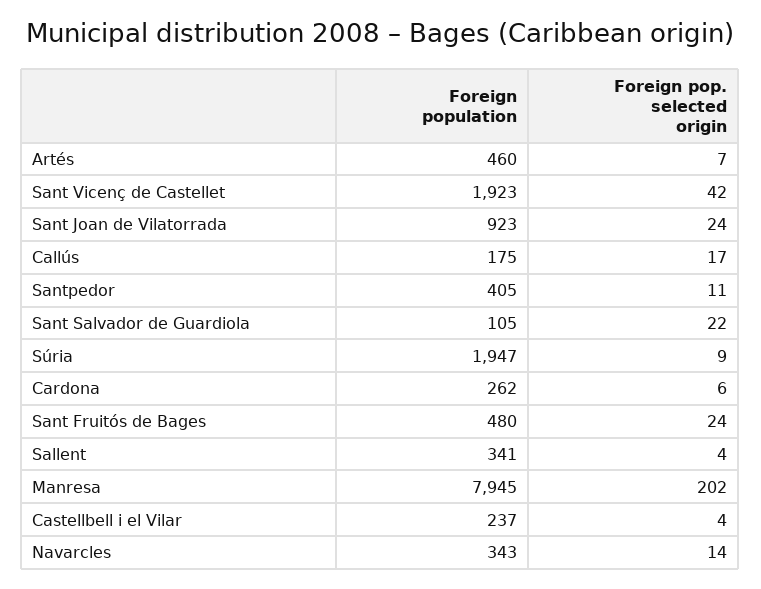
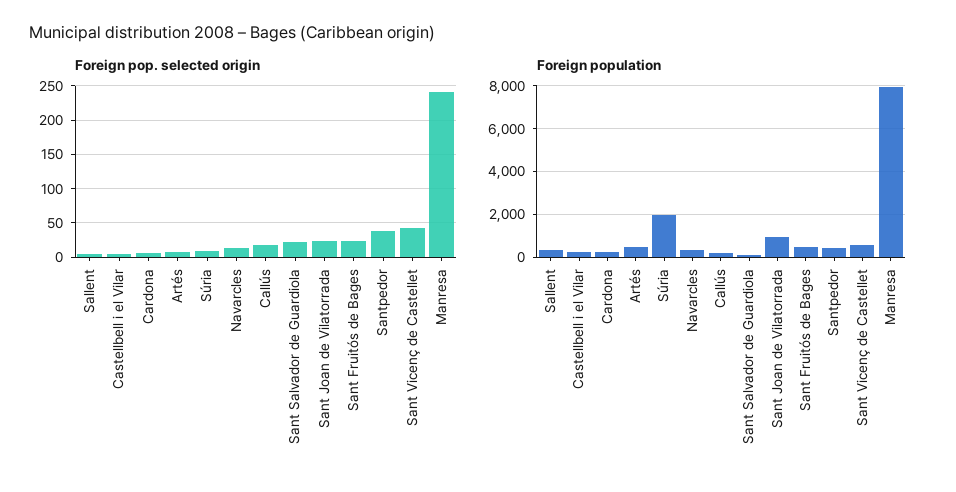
  {
    "Foreign population": {
      "Artés": 460,
-     "Sant Vicenç de Castellet": 1923,
+     "Sant Vicenç de Castellet": 500,
      "Sant Joan de Vilatorrada": 923,
      "Callús": 175,
      "Santpedor": 405,
      "Sant Salvador de Guardiola": 105,
      "Súria": 1947,
      "Cardona": 262,
      "Sant Fruitós de Bages": 480,
      "Sallent": 341,
      "Manresa": 7945,
      "Castellbell i el Vilar": 237,
      "Navarcles": 343
    },
    "Foreign pop. selected origin": {
      "Artés": 7,
      "Sant Vicenç de Castellet": 42,
      "Sant Joan de Vilatorrada": 24,
      "Callús": 17,
-     "Santpedor": 11,
+     "Santpedor": 40,
      "Sant Salvador de Guardiola": 22,
      "Súria": 9,
      "Cardona": 6,
      "Sant Fruitós de Bages": 24,
      "Sallent": 4,
-     "Manresa": 202,
+     "Manresa": 240,
      "Castellbell i el Vilar": 4,
      "Navarcles": 14
    }
  }

